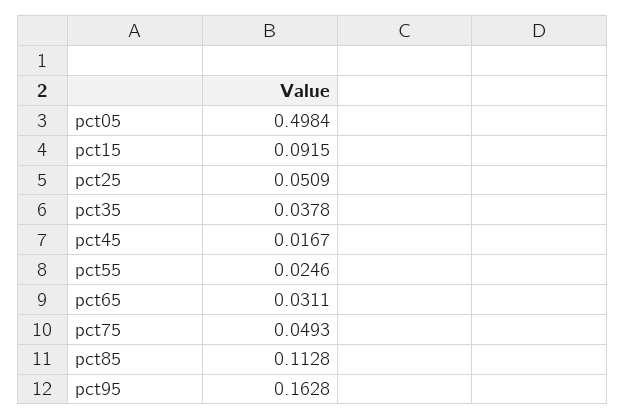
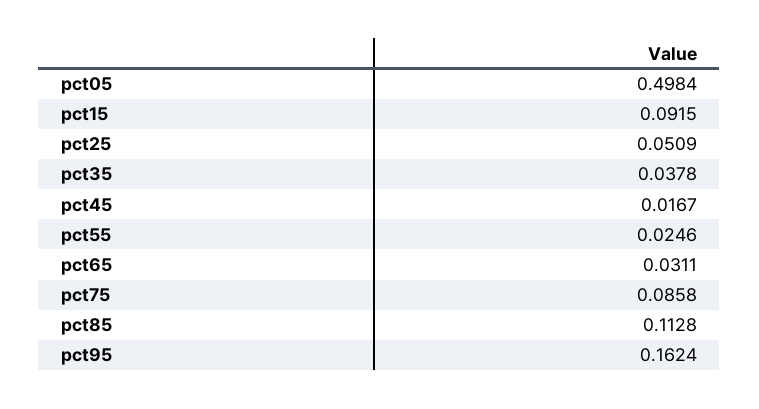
  {
    "pct05": 0.4984,
    "pct15": 0.0915,
    "pct25": 0.0509,
    "pct35": 0.0378,
    "pct45": 0.0167,
    "pct55": 0.0246,
    "pct65": 0.0311,
-   "pct75": 0.0493,
+   "pct75": 0.0858,
    "pct85": 0.1128,
-   "pct95": 0.1628
+   "pct95": 0.1624
  }

